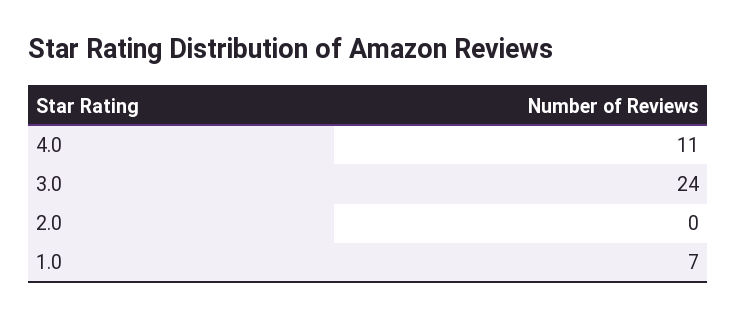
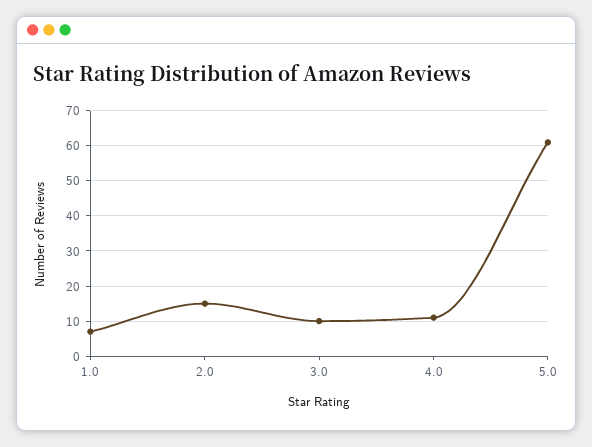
  {
    "4.0": 11,
-   "3.0": 24,
+   "3.0": 10,
-   "2.0": 0,
+   "2.0": 15,
-   "1.0": 7
+   "1.0": 7,
+   "5.0": 60
  }

